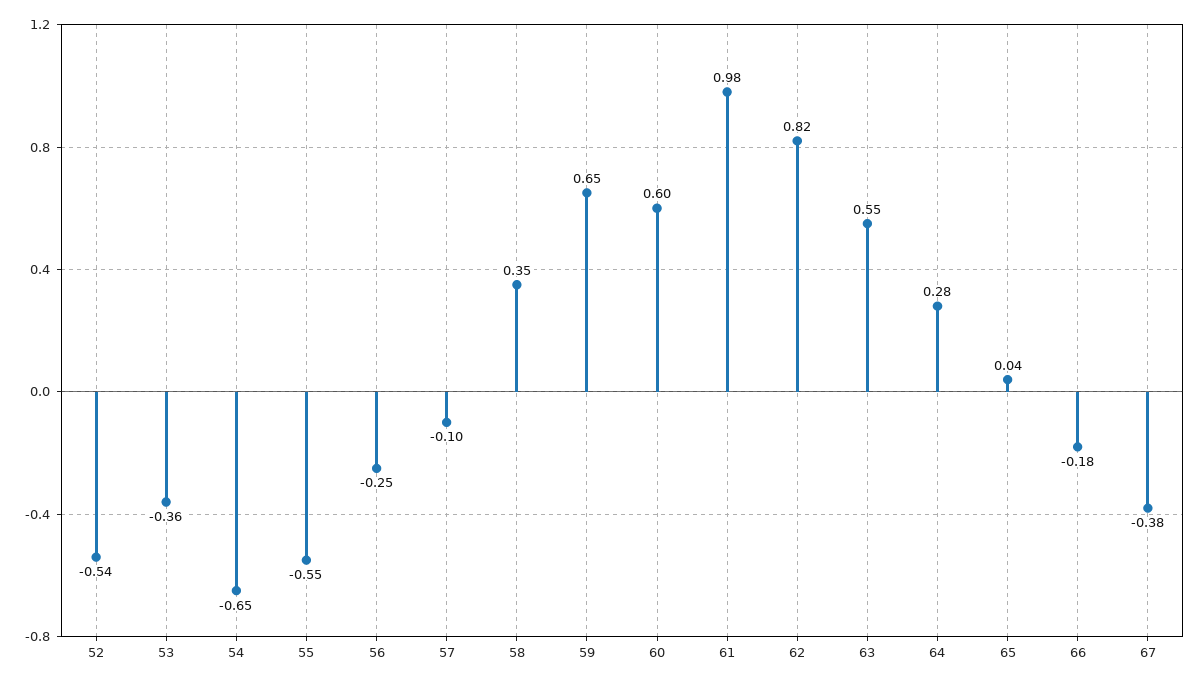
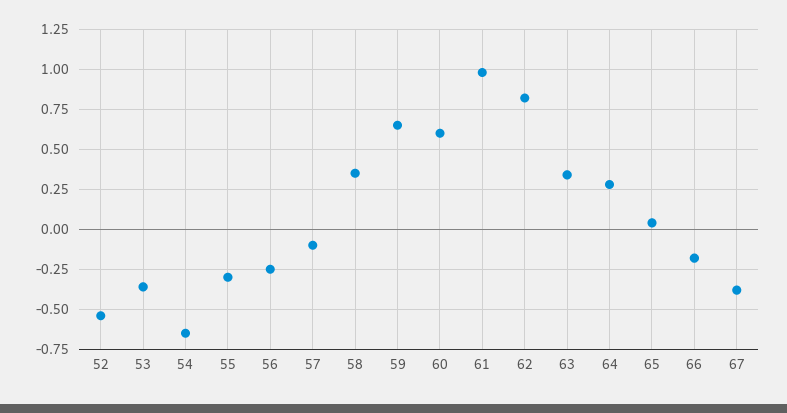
  {
    "52": -0.54,
    "53": -0.36,
    "54": -0.65,
-   "55": -0.55,
+   "55": -0.3,
    "56": -0.25,
    "57": -0.1,
    "58": 0.35,
    "59": 0.65,
    "60": 0.6,
    "61": 0.98,
    "62": 0.82,
-   "63": 0.55,
+   "63": 0.35,
    "64": 0.28,
    "65": 0.04,
    "66": -0.18,
    "67": -0.38
  }

